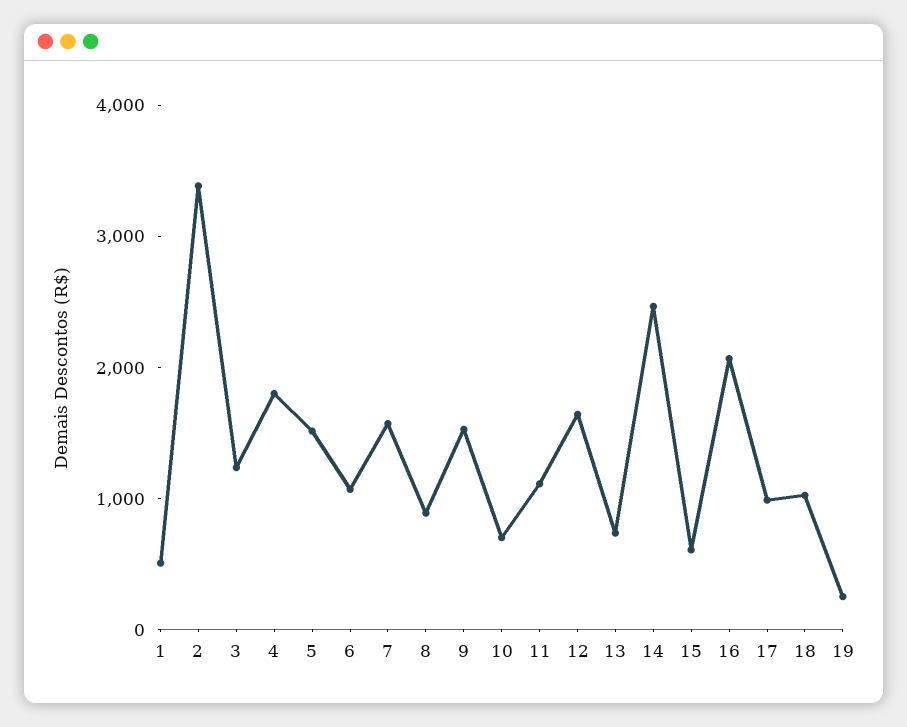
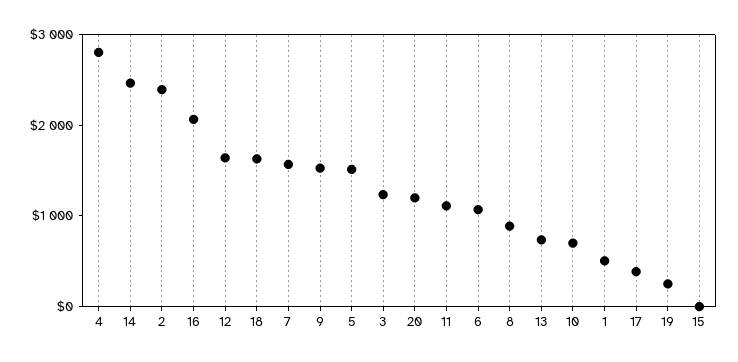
  {
    "1": 600,
-   "2": 3400,
+   "2": 2400,
    "3": 1200,
-   "4": 1800,
+   "4": 2800,
    "5": 1600,
    "6": 1000,
    "7": 1600,
    "8": 800,
    "9": 1600,
    "10": 800,
    "11": 1200,
    "12": 1600,
    "13": 800,
    "14": 2400,
-   "15": 600,
+   "15": 0,
    "16": 2000,
-   "17": 1000,
+   "17": 400,
-   "18": 1000,
+   "18": 1600,
-   "19": 200
+   "19": 200,
+   "20": 1200
  }

